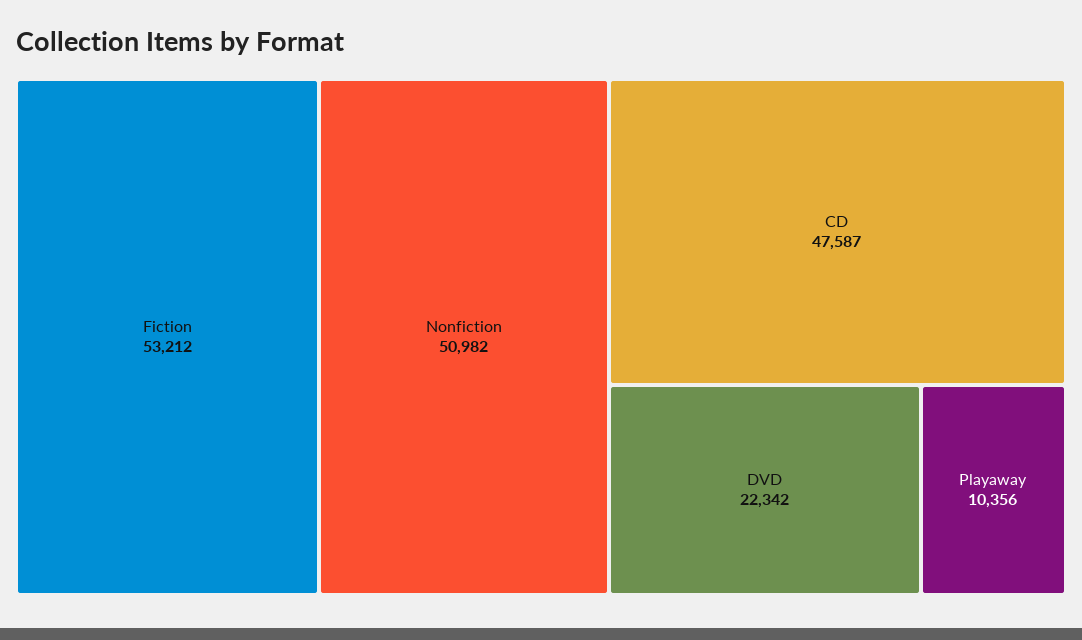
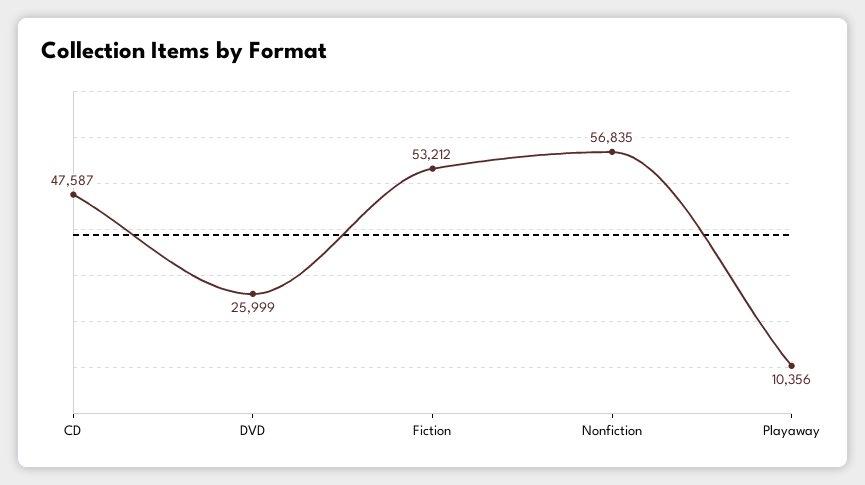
  {
    "Fiction": 53212,
-   "Nonfiction": 50982,
+   "Nonfiction": 56835,
    "CD": 47587,
-   "DVD": 22342,
+   "DVD": 25999,
    "Playaway": 10356
  }

